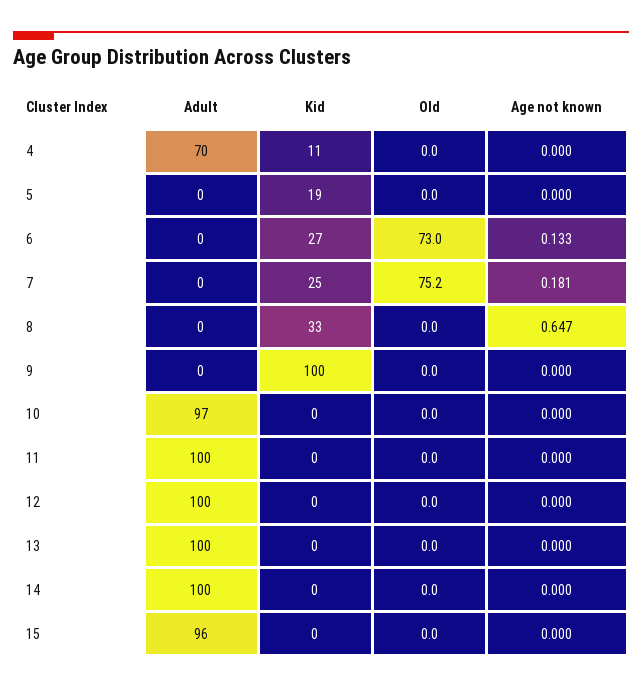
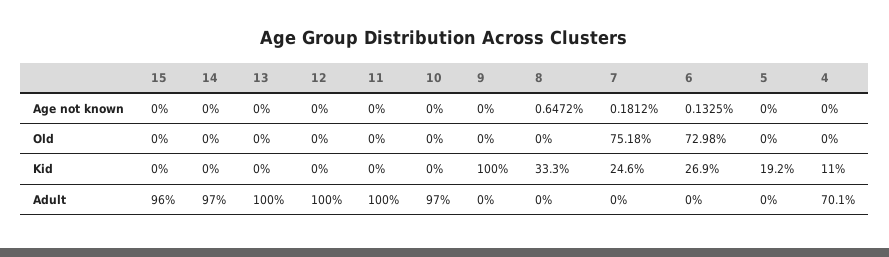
  {
    "Adult": {
      "4": 70.1,
      "5": 0,
      "6": 0,
      "7": 0,
      "8": 0,
      "9": 0,
      "10": 97,
      "11": 100,
      "12": 100,
      "13": 100,
-     "14": 100,
+     "14": 97,
      "15": 96
    },
    "Kid": {
      "4": 11,
      "5": 19.2,
      "6": 26.9,
      "7": 24.6,
      "8": 33.3,
      "9": 100,
      "10": 0,
      "11": 0,
      "12": 0,
      "13": 0,
      "14": 0,
      "15": 0
    },
    "Old": {
      "4": 0,
      "5": 0,
      "6": 72.98,
      "7": 75.18,
      "8": 0,
      "9": 0,
      "10": 0,
      "11": 0,
      "12": 0,
      "13": 0,
      "14": 0,
      "15": 0
    },
    "Age not known": {
      "4": 0,
      "5": 0,
      "6": 0.1325,
      "7": 0.1812,
      "8": 0.6472,
      "9": 0,
      "10": 0,
      "11": 0,
      "12": 0,
      "13": 0,
      "14": 0,
      "15": 0
    }
  }

